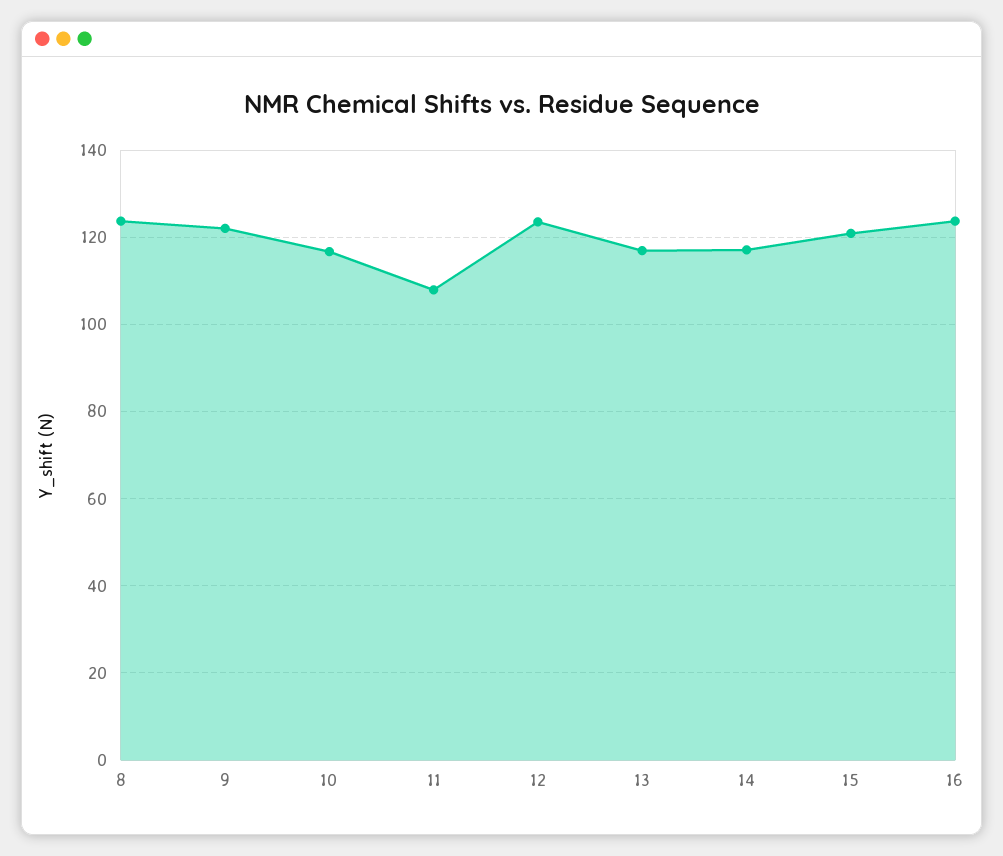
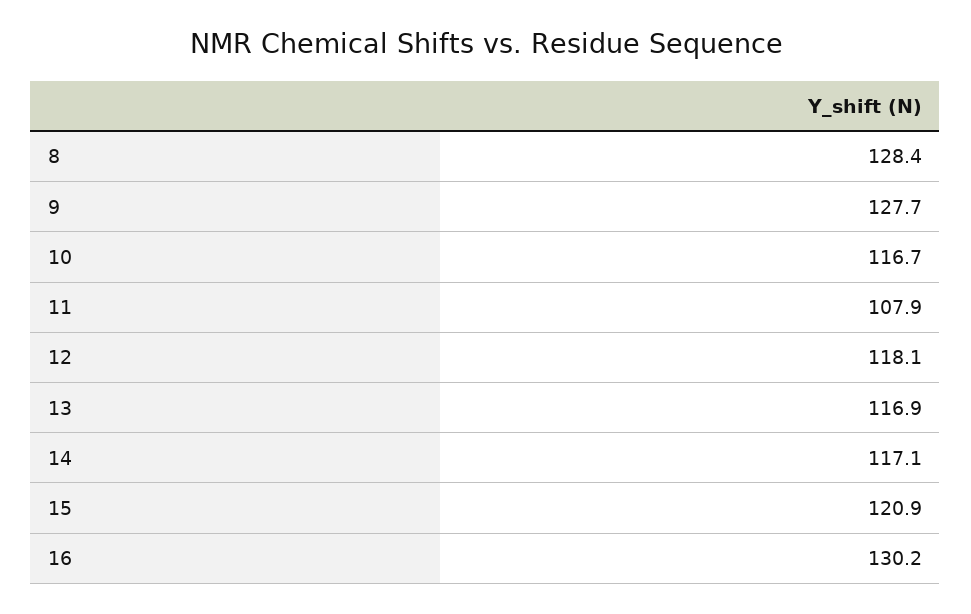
  {
-   "8": 124,
+   "8": 128.4,
-   "9": 122,
+   "9": 127.7,
    "10": 116.7,
    "11": 107.9,
-   "12": 124,
+   "12": 118.1,
    "13": 116.9,
    "14": 117.1,
    "15": 120.9,
-   "16": 124
+   "16": 130.2
  }

